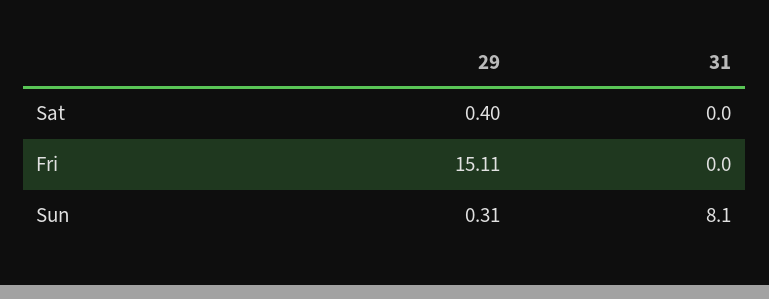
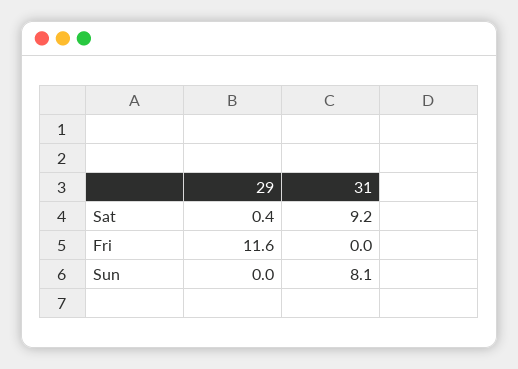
  {
    "29": {
      "Sat": 0.4,
-     "Fri": 15.11,
+     "Fri": 11.6,
-     "Sun": 0.31
+     "Sun": 0
    },
    "31": {
-     "Sat": 0,
+     "Sat": 9.2,
      "Fri": 0,
      "Sun": 8.1
    }
  }

